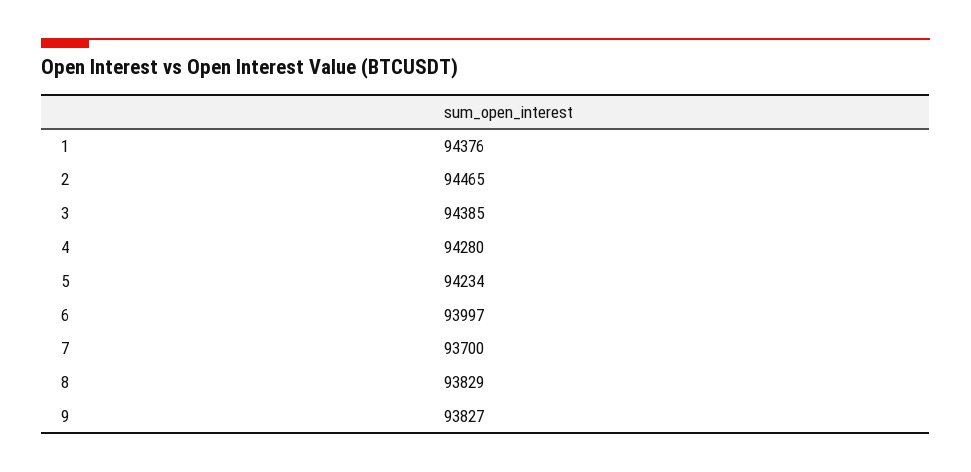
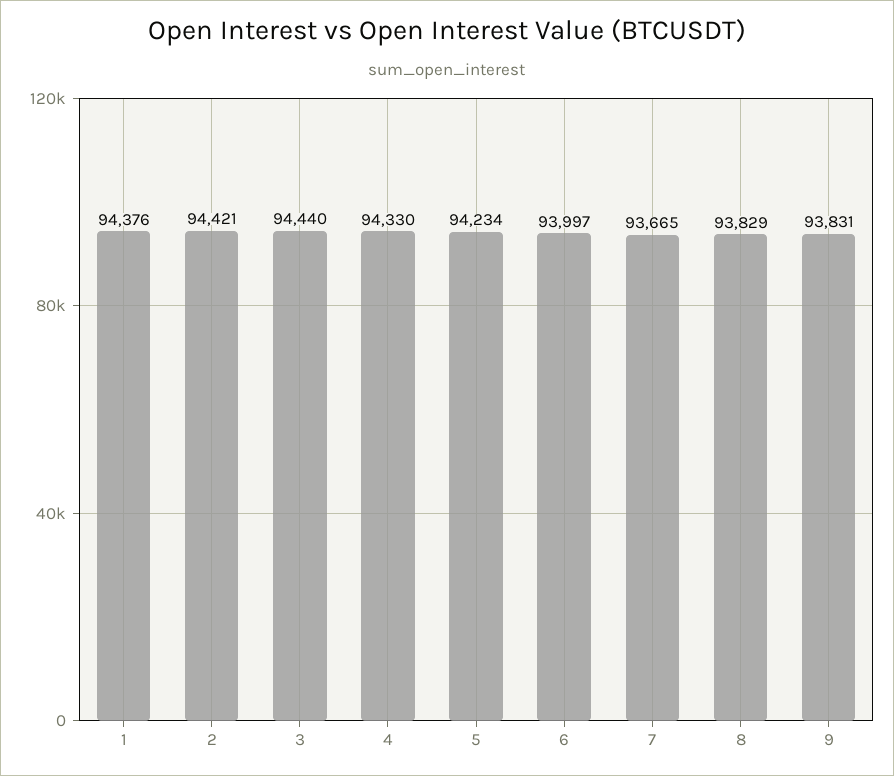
  {
    "1": 94376,
-   "2": 94465,
+   "2": 94421,
-   "3": 94385,
+   "3": 94440,
-   "4": 94280,
+   "4": 94330,
    "5": 94234,
    "6": 93997,
-   "7": 93700,
+   "7": 93665,
    "8": 93829,
-   "9": 93827
+   "9": 93831
  }

